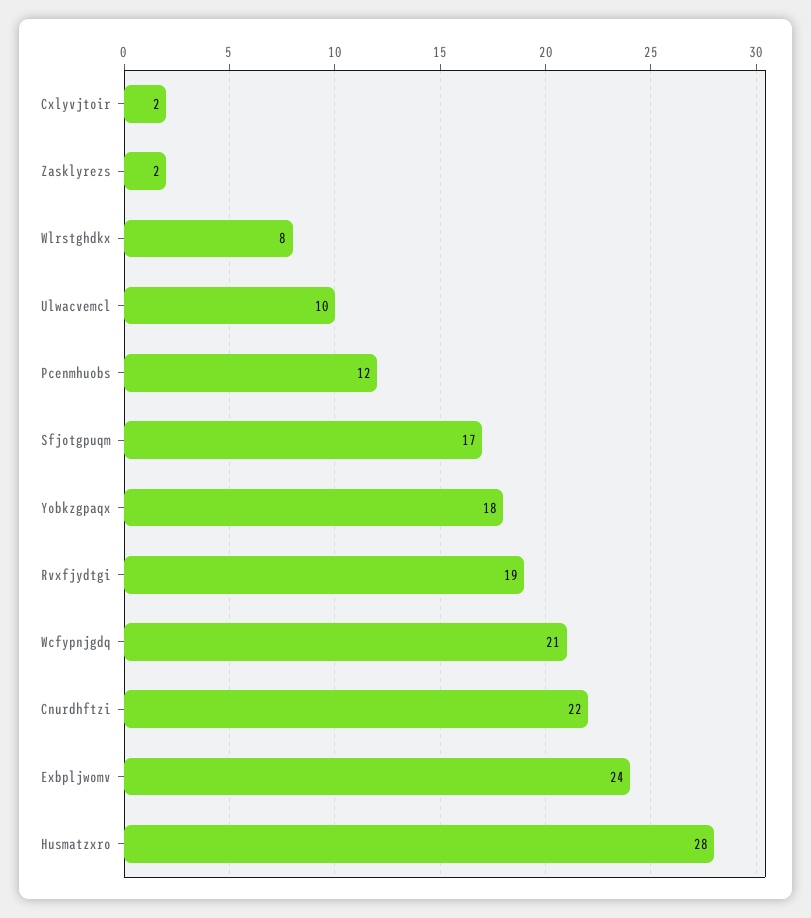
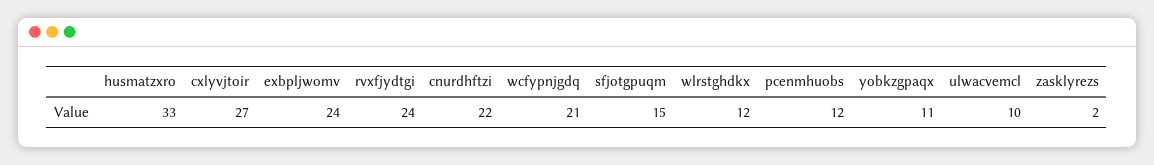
  {
-   "Cxlyvjtoir": 2,
+   "Cxlyvjtoir": 27,
    "Zasklyrezs": 2,
-   "Wlrstghdkx": 8,
+   "Wlrstghdkx": 12,
    "Ulwacvemcl": 10,
    "Pcenmhuobs": 12,
-   "Sfjotgpuqm": 17,
+   "Sfjotgpuqm": 15,
-   "Yobkzgpaqx": 18,
+   "Yobkzgpaqx": 11,
-   "Rvxfjydtgi": 19,
+   "Rvxfjydtgi": 24,
    "Wcfypnjgdq": 21,
    "Cnurdhftzi": 22,
    "Exbpljwomv": 24,
-   "Husmatzxro": 28
+   "Husmatzxro": 33
  }

